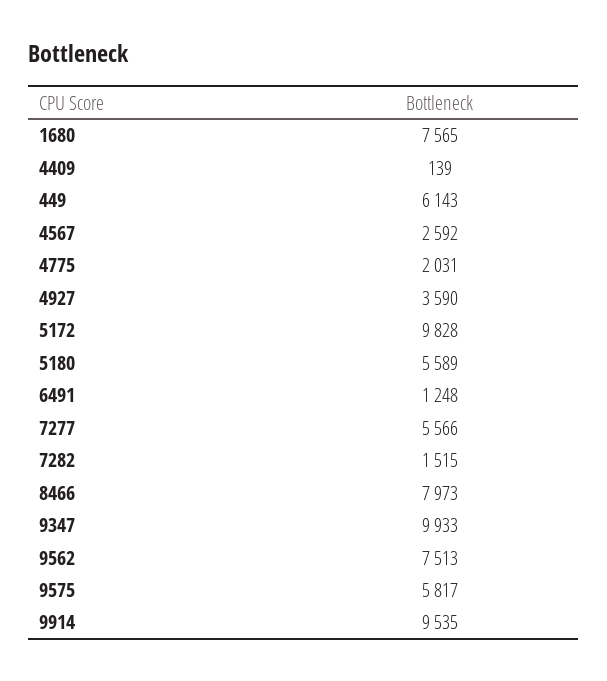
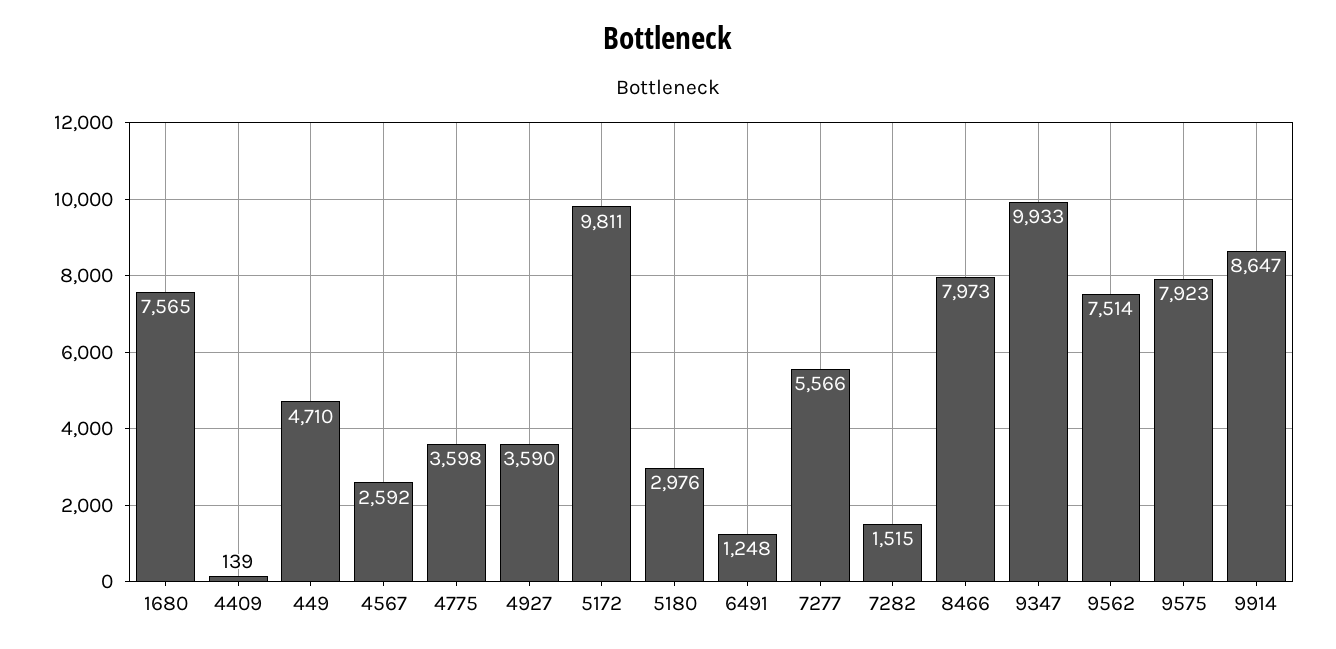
  {
    "1680": 7565,
    "4409": 139,
-   "449": 6143,
+   "449": 4710,
    "4567": 2592,
-   "4775": 2031,
+   "4775": 3598,
    "4927": 3590,
-   "5172": 9828,
+   "5172": 9811,
-   "5180": 5589,
+   "5180": 2976,
    "6491": 1248,
    "7277": 5566,
    "7282": 1515,
    "8466": 7973,
    "9347": 9933,
-   "9562": 7513,
+   "9562": 7514,
-   "9575": 5817,
+   "9575": 7923,
-   "9914": 9535
+   "9914": 8647
  }

